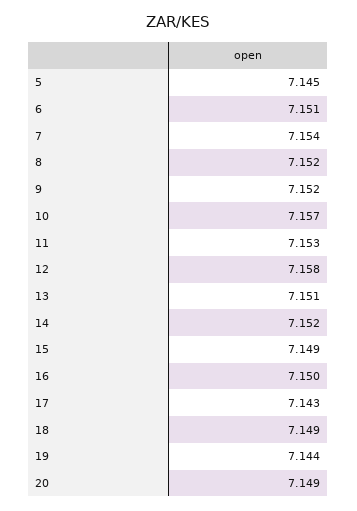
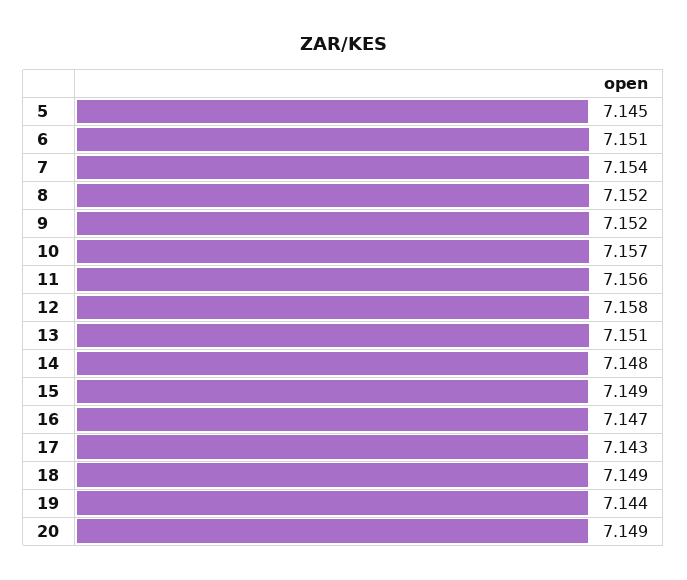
  {
    "5": 7.145,
    "6": 7.151,
    "7": 7.154,
    "8": 7.152,
    "9": 7.152,
    "10": 7.157,
-   "11": 7.153,
+   "11": 7.156,
    "12": 7.158,
    "13": 7.151,
-   "14": 7.152,
+   "14": 7.148,
    "15": 7.149,
-   "16": 7.15,
+   "16": 7.147,
    "17": 7.143,
    "18": 7.149,
    "19": 7.144,
    "20": 7.149
  }

